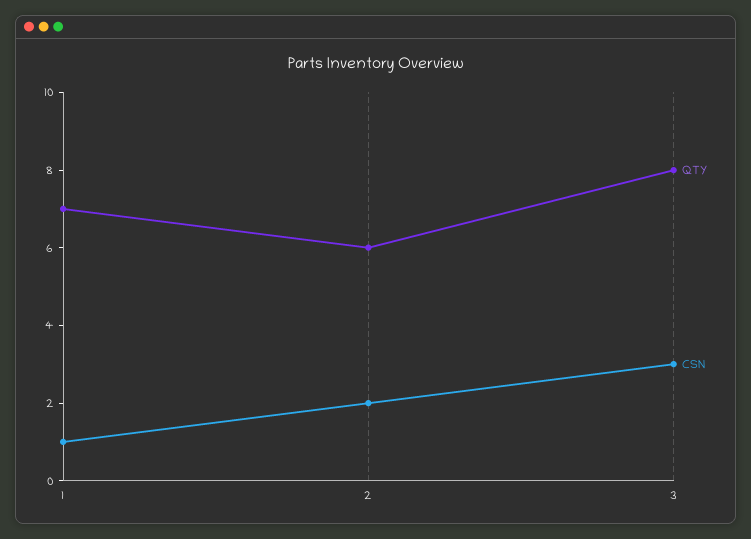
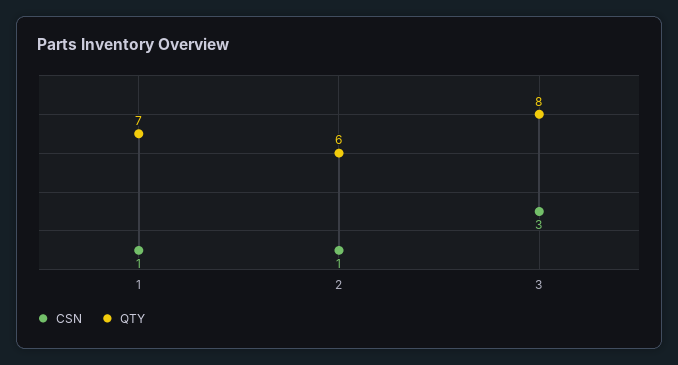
  {
    "QTY": {
      "1": 7,
      "2": 6,
      "3": 8
    },
    "CSN": {
      "1": 1,
-     "2": 2,
+     "2": 1,
      "3": 3
    }
  }

